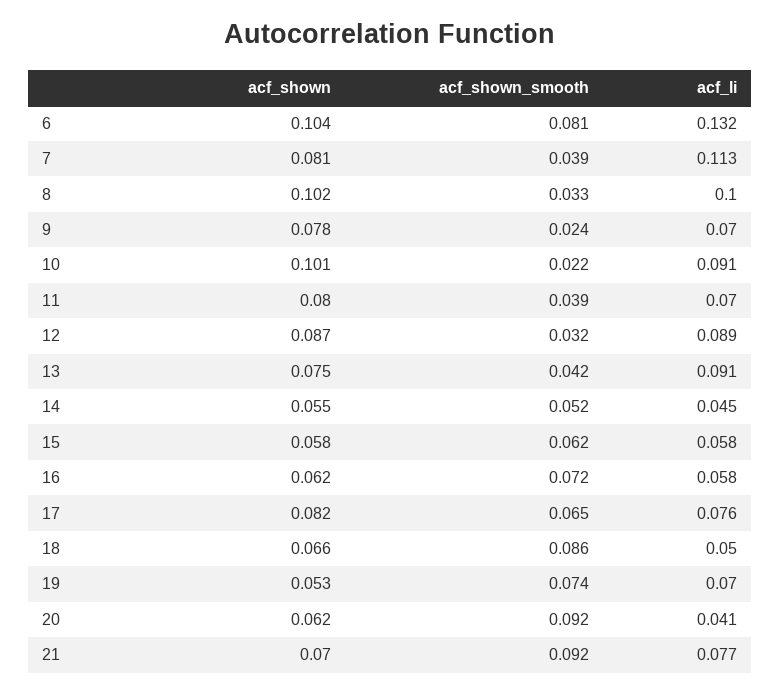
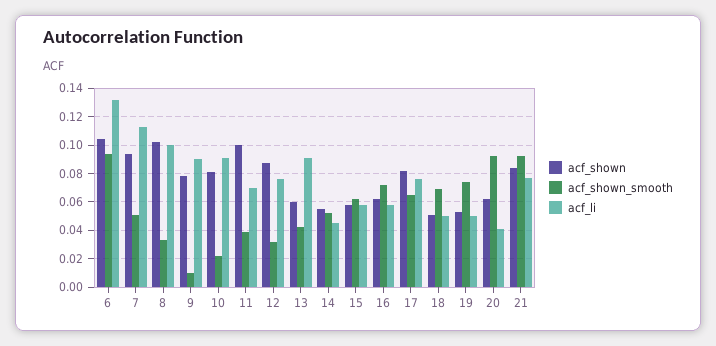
  {
    "acf_shown": {
      "6": 0.104,
-     "7": 0.081,
+     "7": 0.095,
      "8": 0.102,
      "9": 0.078,
-     "10": 0.101,
+     "10": 0.08,
-     "11": 0.08,
+     "11": 0.1,
      "12": 0.087,
-     "13": 0.075,
+     "13": 0.06,
      "14": 0.055,
      "15": 0.058,
      "16": 0.062,
      "17": 0.082,
-     "18": 0.066,
+     "18": 0.05,
      "19": 0.053,
      "20": 0.062,
-     "21": 0.07
+     "21": 0.085
    },
    "acf_shown_smooth": {
-     "6": 0.081,
+     "6": 0.095,
-     "7": 0.039,
+     "7": 0.05,
      "8": 0.033,
-     "9": 0.024,
+     "9": 0.01,
      "10": 0.022,
      "11": 0.039,
      "12": 0.032,
      "13": 0.042,
      "14": 0.052,
      "15": 0.062,
      "16": 0.072,
      "17": 0.065,
-     "18": 0.086,
+     "18": 0.07,
      "19": 0.074,
      "20": 0.092,
      "21": 0.092
    },
    "acf_li": {
      "6": 0.132,
      "7": 0.113,
      "8": 0.1,
-     "9": 0.07,
+     "9": 0.09,
      "10": 0.091,
      "11": 0.07,
-     "12": 0.089,
+     "12": 0.075,
      "13": 0.091,
      "14": 0.045,
      "15": 0.058,
      "16": 0.058,
      "17": 0.076,
      "18": 0.05,
-     "19": 0.07,
+     "19": 0.05,
      "20": 0.041,
      "21": 0.077
    }
  }

